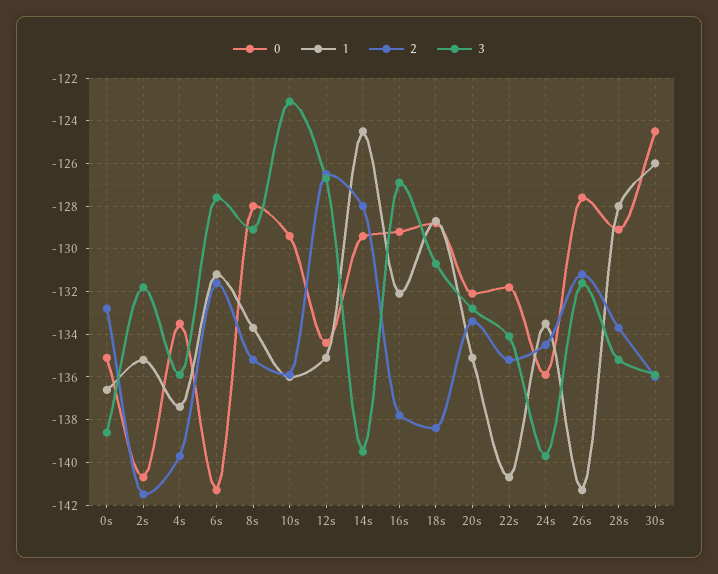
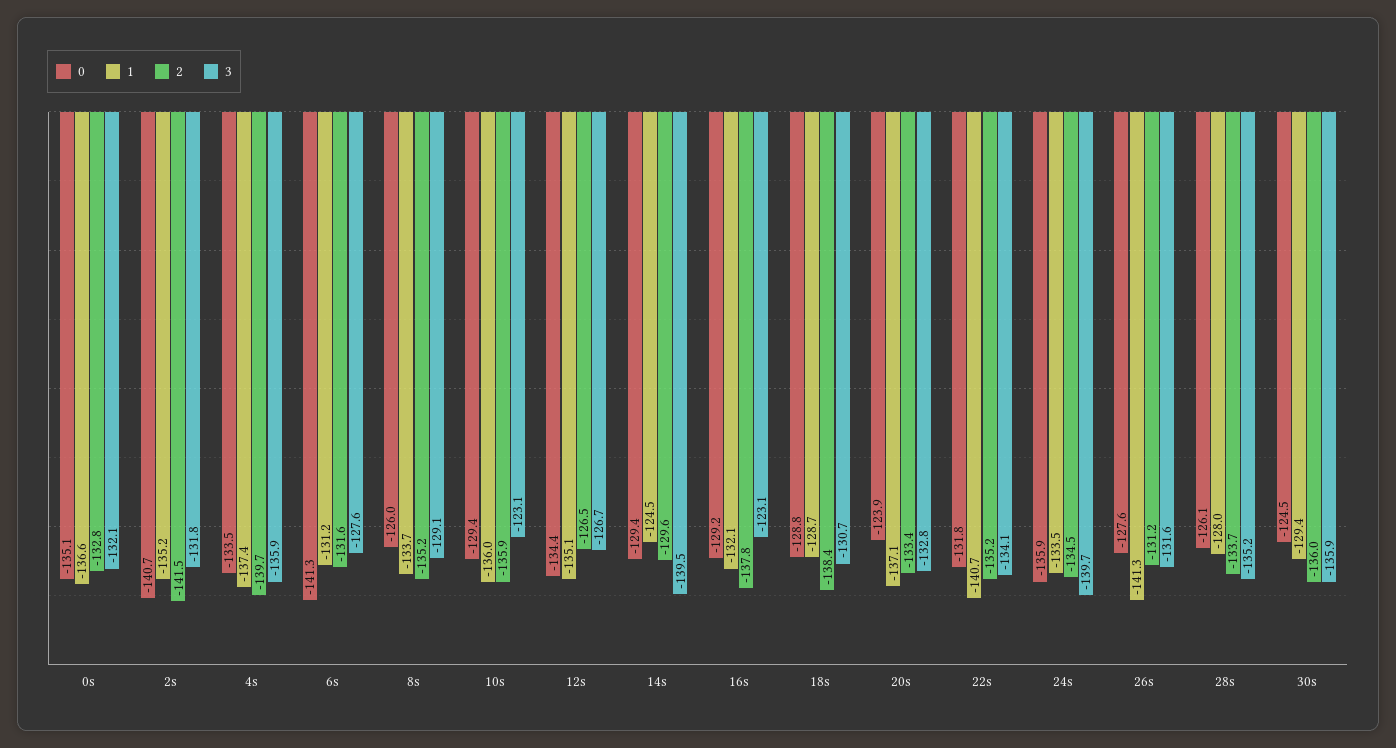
  {
    "0": {
      "0s": -135.1,
      "2s": -140.7,
      "4s": -133.5,
      "6s": -141.3,
-     "8s": -128,
+     "8s": -126,
      "10s": -129.4,
      "12s": -134.4,
      "14s": -129.4,
      "16s": -129.2,
      "18s": -128.8,
-     "20s": -132,
+     "20s": -123.9,
      "22s": -131.8,
      "24s": -135.9,
      "26s": -127.6,
-     "28s": -129,
+     "28s": -126.1,
      "30s": -124.5
    },
    "1": {
      "0s": -136.6,
      "2s": -135.2,
      "4s": -137.4,
      "6s": -131.2,
      "8s": -133.7,
      "10s": -136,
      "12s": -135.1,
      "14s": -124.5,
      "16s": -132.1,
      "18s": -128.7,
-     "20s": -135,
+     "20s": -137.1,
      "22s": -140.7,
      "24s": -133.5,
      "26s": -141.3,
      "28s": -128,
-     "30s": -126
+     "30s": -129.4
    },
    "2": {
      "0s": -132.8,
      "2s": -141.5,
      "4s": -139.7,
      "6s": -131.6,
      "8s": -135.2,
      "10s": -135.9,
      "12s": -126.5,
-     "14s": -128,
+     "14s": -129.6,
      "16s": -137.8,
      "18s": -138.4,
      "20s": -133.4,
      "22s": -135.2,
      "24s": -134.5,
      "26s": -131.2,
      "28s": -133.7,
      "30s": -136
    },
    "3": {
-     "0s": -138.5,
+     "0s": -132.1,
      "2s": -131.8,
      "4s": -135.9,
      "6s": -127.6,
      "8s": -129.1,
      "10s": -123.1,
      "12s": -126.7,
      "14s": -139.5,
-     "16s": -127,
+     "16s": -123.1,
      "18s": -130.7,
      "20s": -132.8,
      "22s": -134.1,
      "24s": -139.7,
      "26s": -131.6,
      "28s": -135.2,
      "30s": -135.9
    }
  }

